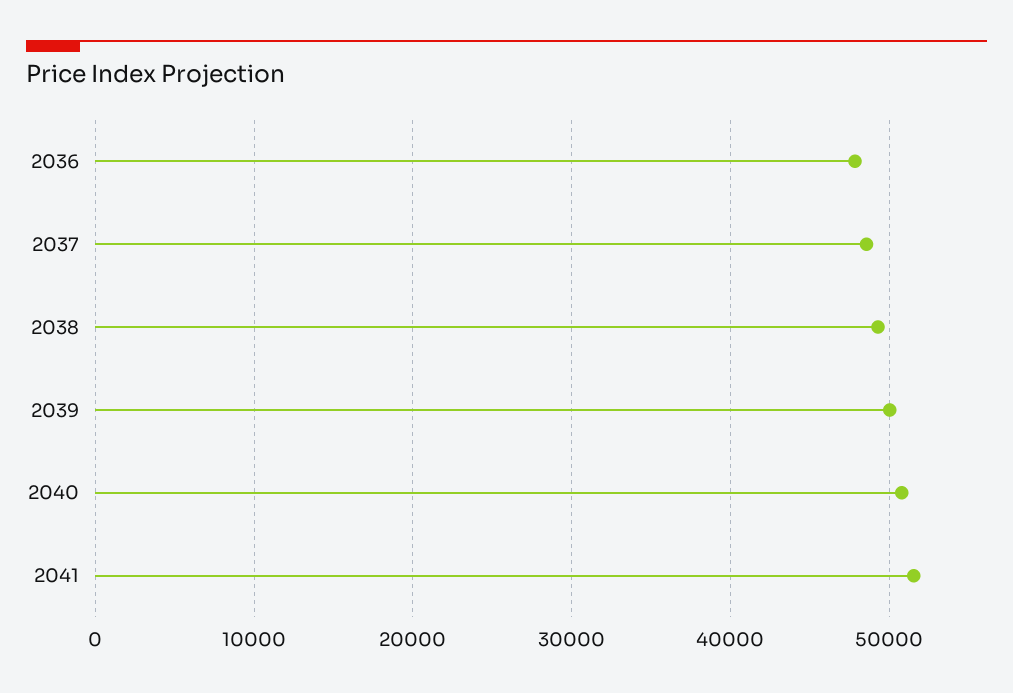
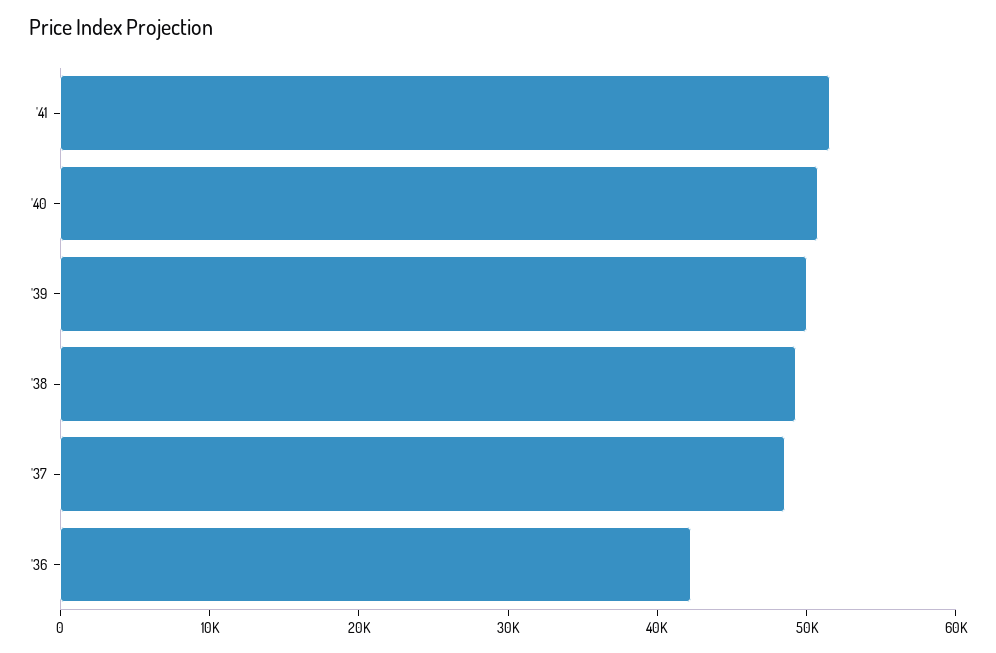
  {
-   "2036": 48000,
+   "2036": 42000,
    "2037": 49000,
    "2038": 49000,
    "2039": 50000,
    "2040": 51000,
    "2041": 52000
  }

